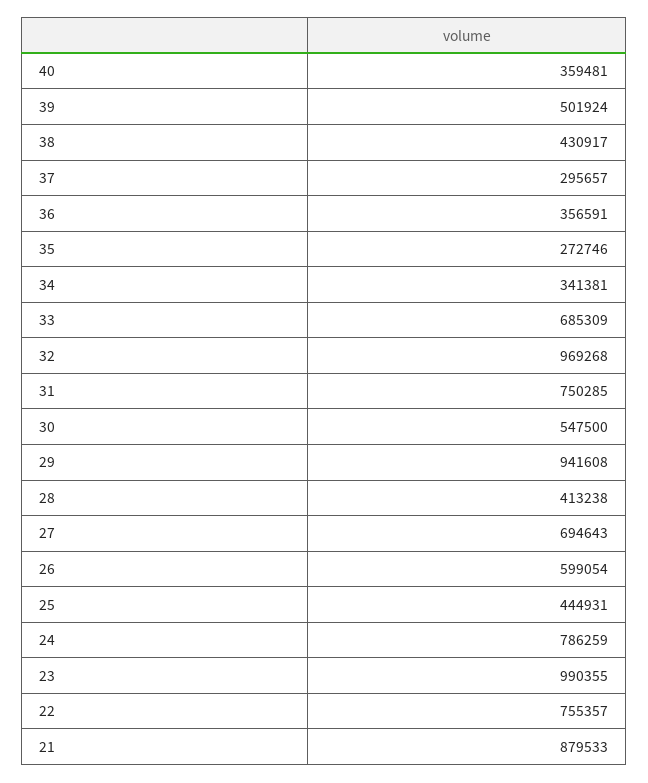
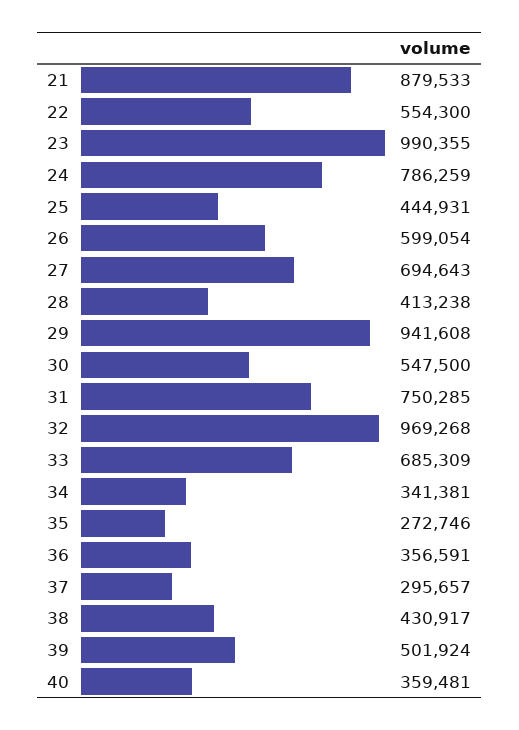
  {
    "40": 359481,
    "39": 501924,
    "38": 430917,
    "37": 295657,
    "36": 356591,
    "35": 272746,
    "34": 341381,
    "33": 685309,
    "32": 969268,
    "31": 750285,
    "30": 547500,
    "29": 941608,
    "28": 413238,
    "27": 694643,
    "26": 599054,
    "25": 444931,
    "24": 786259,
    "23": 990355,
-   "22": 755357,
+   "22": 554300,
    "21": 879533
  }

